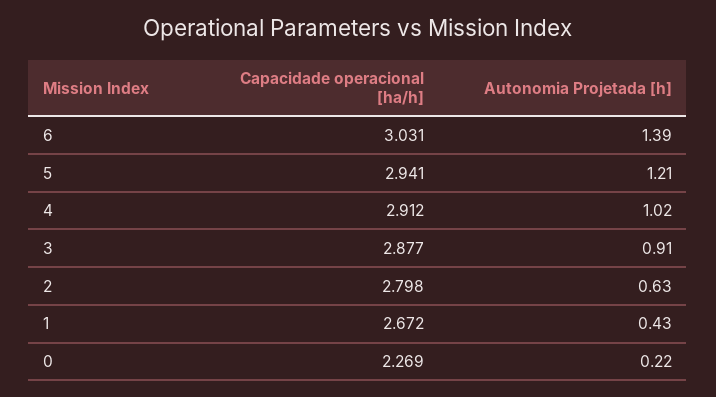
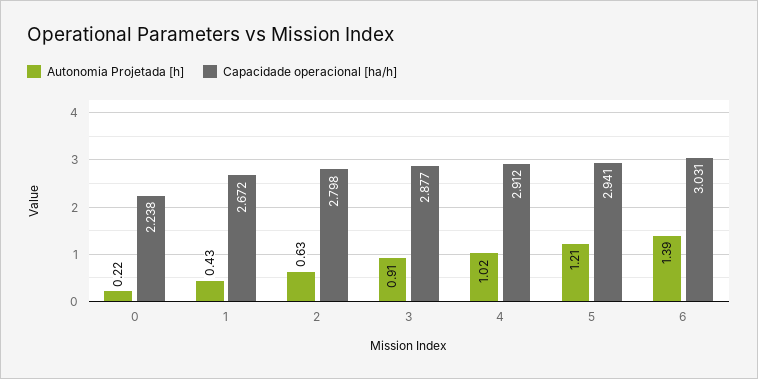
  {
    "Capacidade operacional [ha/h]": {
      "6": 3.031,
      "5": 2.941,
      "4": 2.912,
      "3": 2.877,
      "2": 2.798,
      "1": 2.672,
-     "0": 2.269
+     "0": 2.238
    },
    "Autonomia Projetada [h]": {
      "6": 1.39,
      "5": 1.21,
      "4": 1.02,
      "3": 0.91,
      "2": 0.63,
      "1": 0.43,
      "0": 0.22
    }
  }

